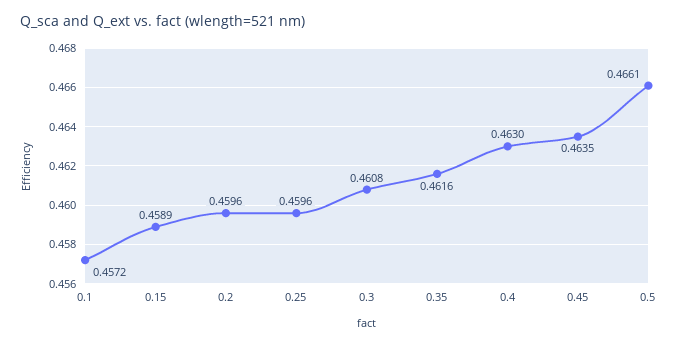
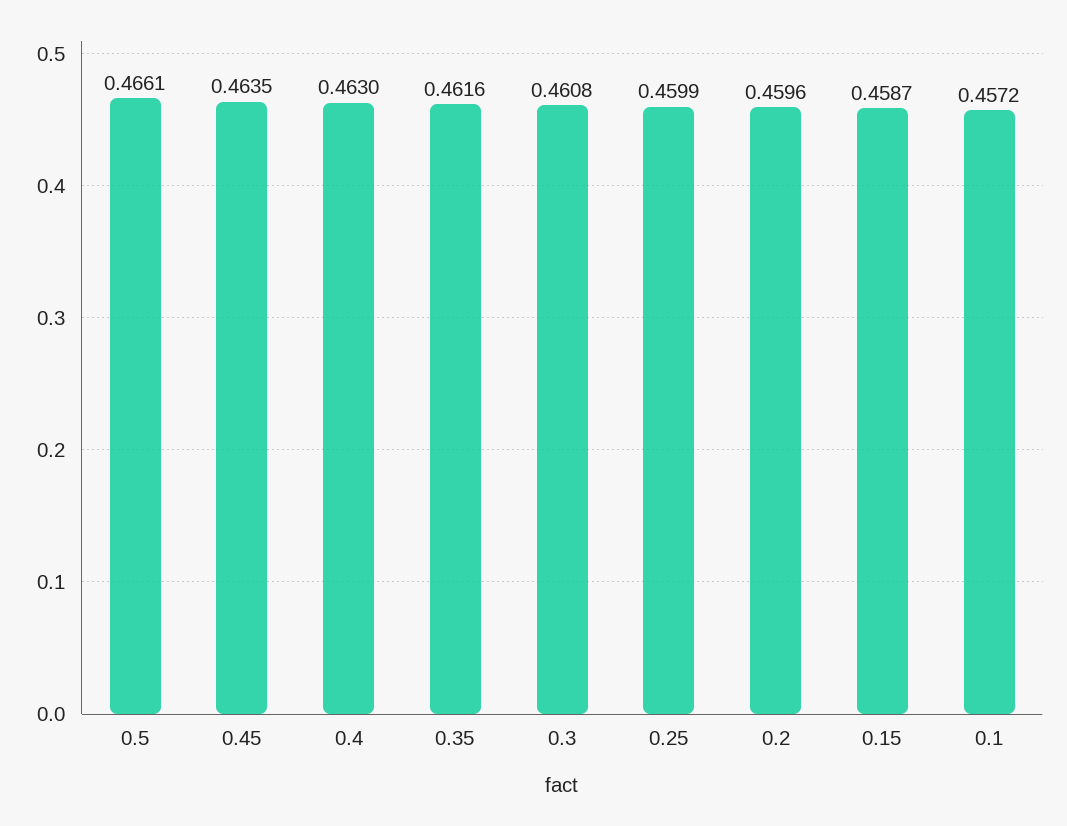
  {
    "0.1": 0.4572,
-   "0.15": 0.4589,
+   "0.15": 0.4587,
    "0.2": 0.4596,
-   "0.25": 0.4596,
+   "0.25": 0.4599,
    "0.3": 0.4608,
    "0.35": 0.4616,
    "0.4": 0.463,
    "0.45": 0.4635,
    "0.5": 0.4661
  }

